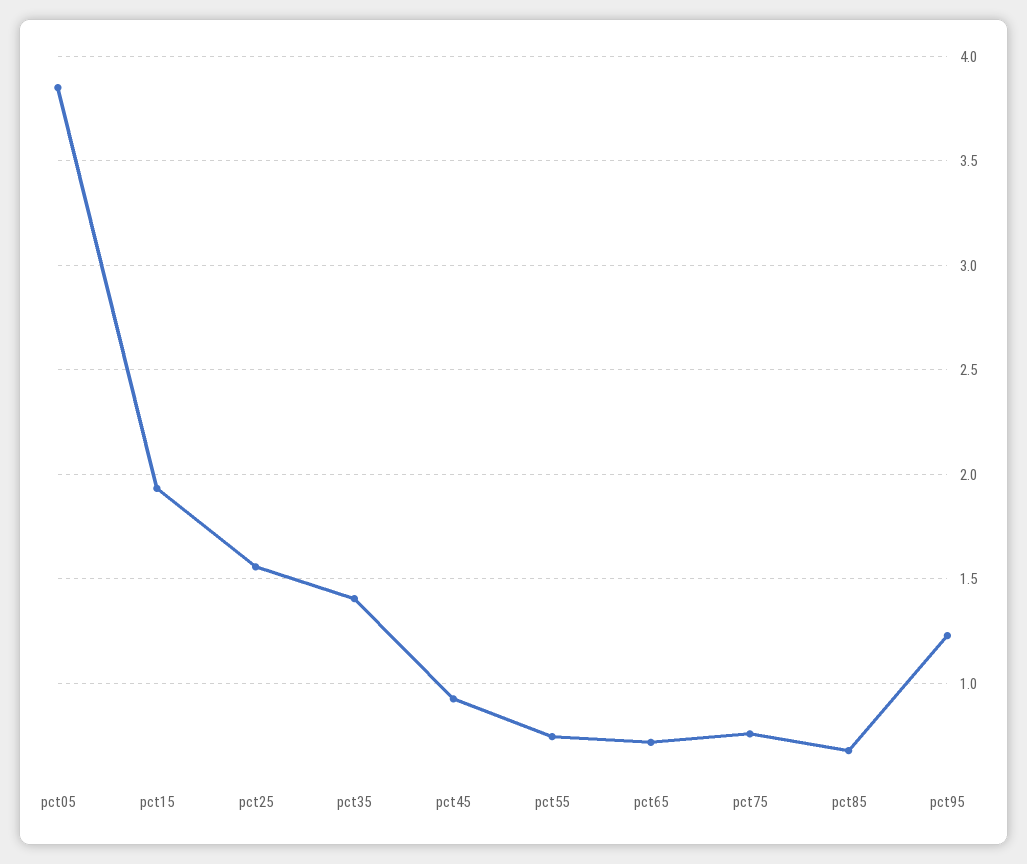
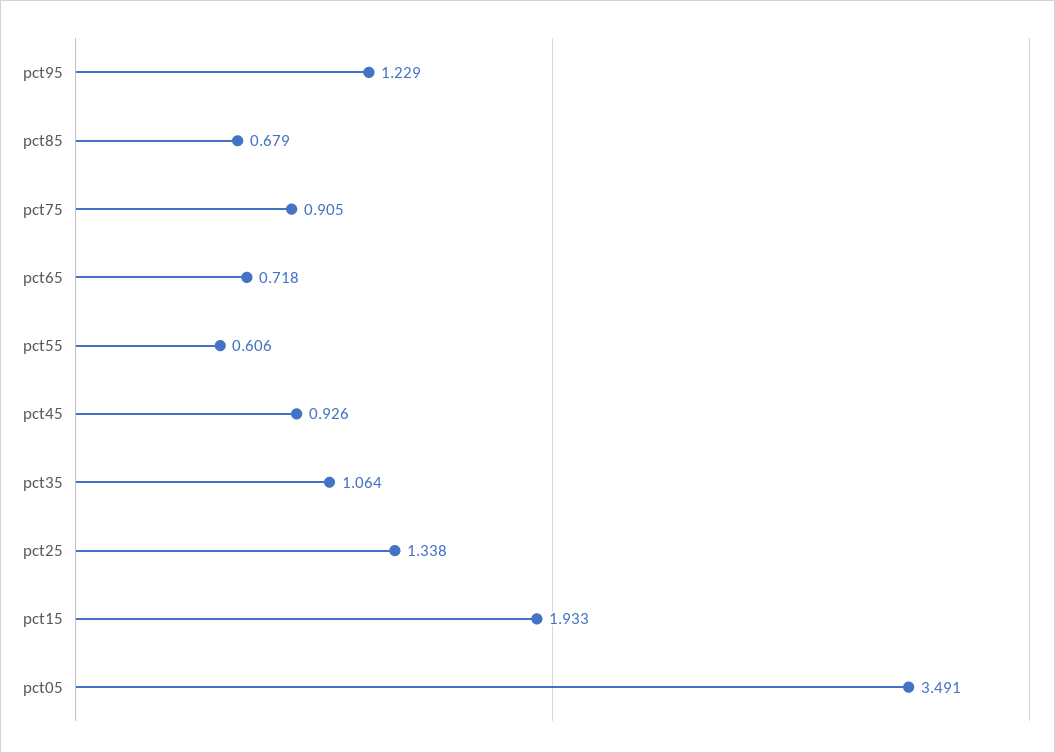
  {
-   "pct05": 3.85,
+   "pct05": 3.491,
    "pct15": 1.933,
-   "pct25": 1.55,
+   "pct25": 1.338,
-   "pct35": 1.4,
+   "pct35": 1.064,
    "pct45": 0.926,
-   "pct55": 0.75,
+   "pct55": 0.606,
    "pct65": 0.718,
-   "pct75": 0.75,
+   "pct75": 0.905,
    "pct85": 0.679,
    "pct95": 1.229
  }

